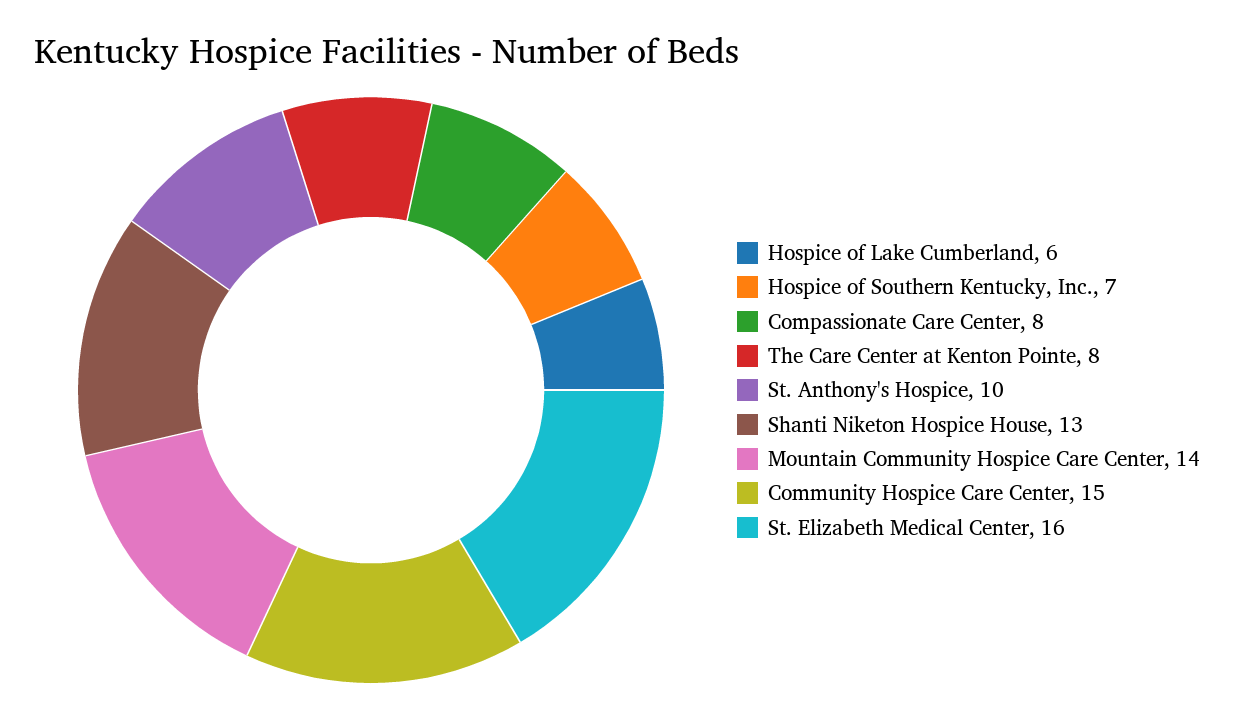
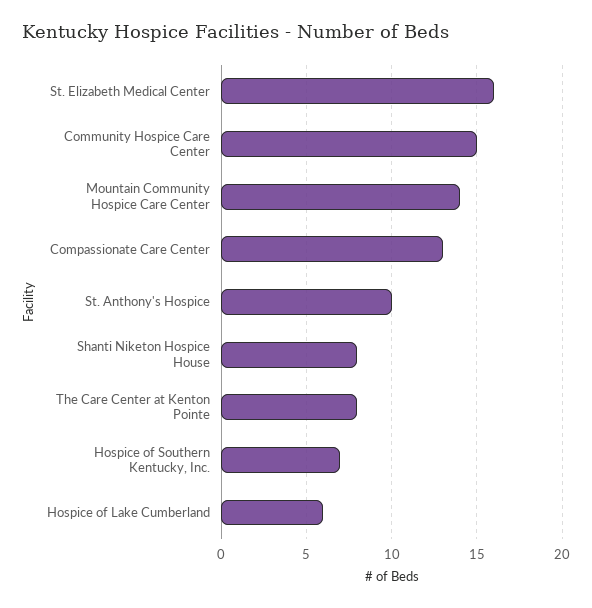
  {
    "Hospice of Lake Cumberland": 6,
    "Hospice of Southern Kentucky, Inc.": 7,
-   "Compassionate Care Center": 8,
+   "Compassionate Care Center": 13,
    "The Care Center at Kenton Pointe": 8,
    "St. Anthony's Hospice": 10,
-   "Shanti Niketon Hospice House": 13,
+   "Shanti Niketon Hospice House": 8,
    "Mountain Community Hospice Care Center": 14,
    "Community Hospice Care Center": 15,
    "St. Elizabeth Medical Center": 16
  }

